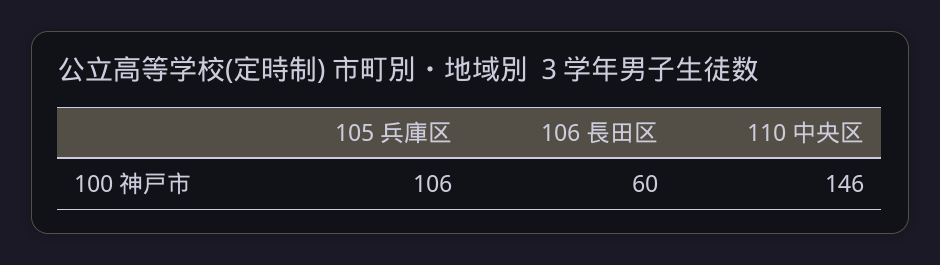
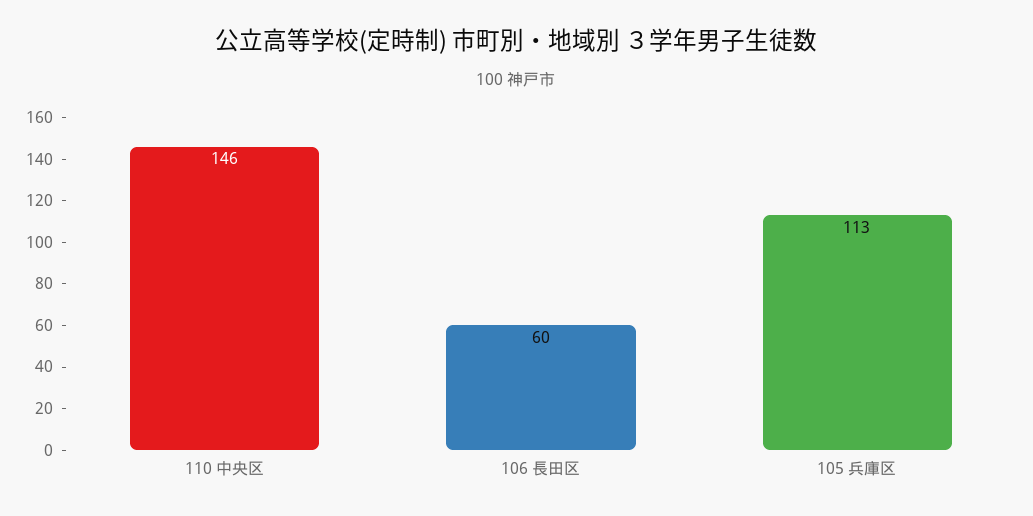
  {
-   "105 兵庫区": 106,
+   "105 兵庫区": 113,
    "106 長田区": 60,
    "110 中央区": 146
  }

